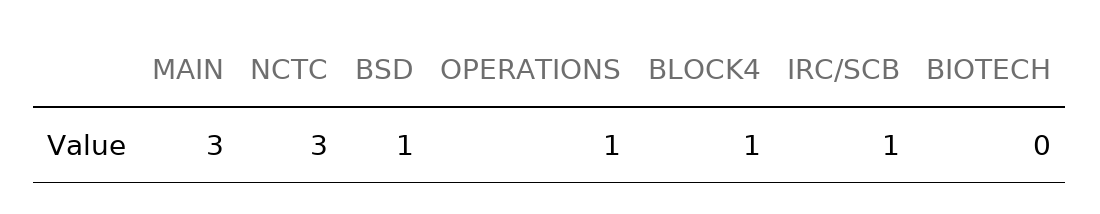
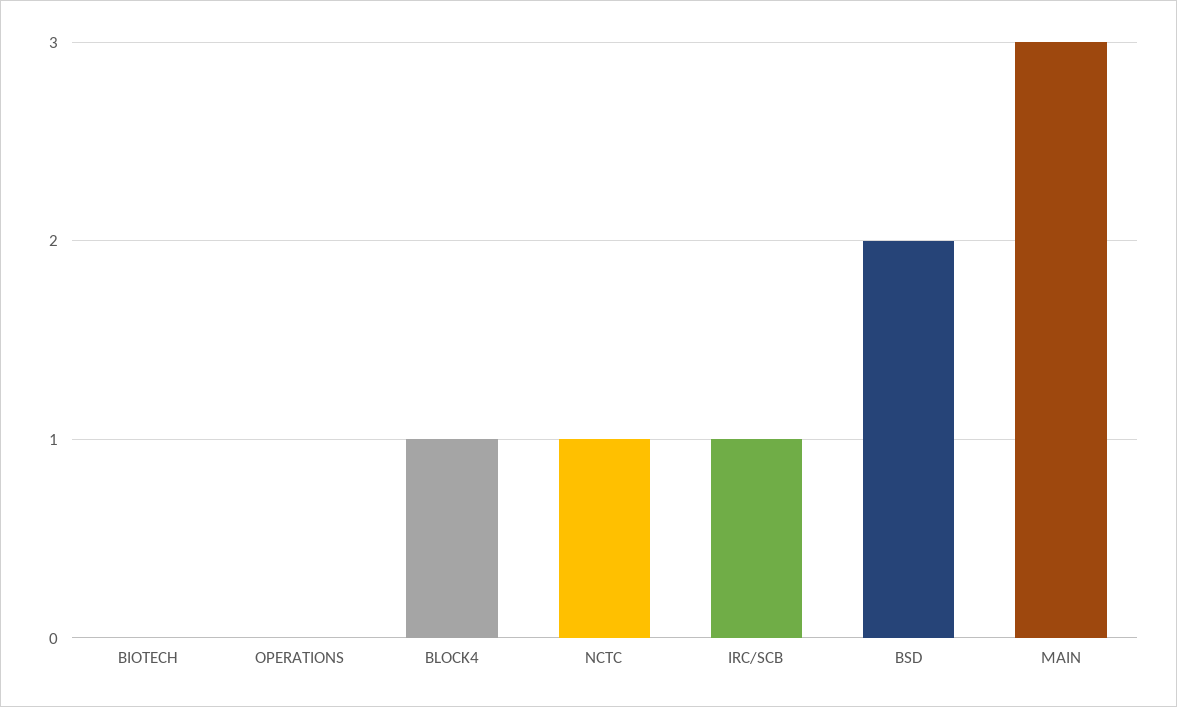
  {
    "MAIN": 3,
-   "NCTC": 3,
+   "NCTC": 1,
-   "BSD": 1,
+   "BSD": 2,
-   "OPERATIONS": 1,
+   "OPERATIONS": 0,
    "BLOCK4": 1,
    "IRC/SCB": 1,
    "BIOTECH": 0
  }

